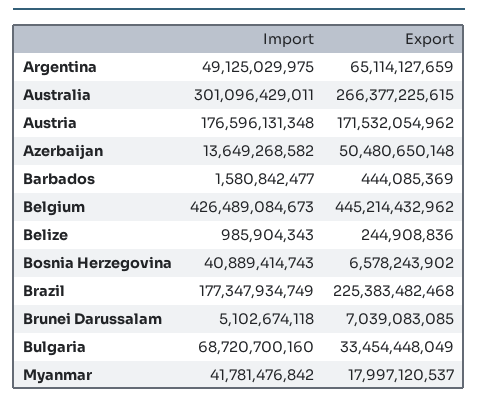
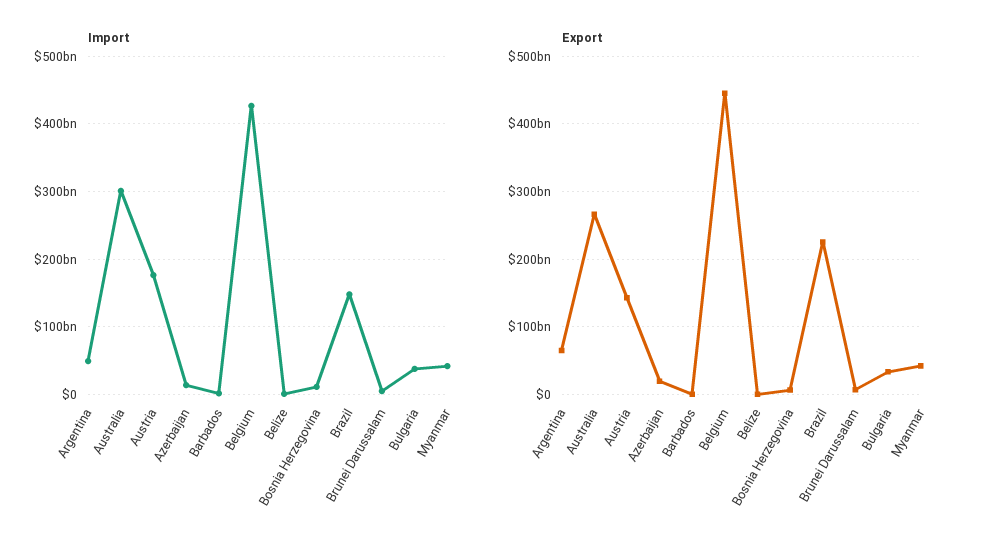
  {
    "Import": {
      "Argentina": 49125029975,
      "Australia": 301096429011,
      "Austria": 176596131348,
      "Azerbaijan": 13649268582,
      "Barbados": 1580842477,
      "Belgium": 426489084673,
      "Belize": 985904343,
-     "Bosnia Herzegovina": 40889414743,
+     "Bosnia Herzegovina": 10000000000,
-     "Brazil": 177347934749,
+     "Brazil": 150000000000,
      "Brunei Darussalam": 5102674118,
-     "Bulgaria": 68720700160,
+     "Bulgaria": 40000000000,
      "Myanmar": 41781476842
    },
    "Export": {
      "Argentina": 65114127659,
      "Australia": 266377225615,
-     "Austria": 171532054962,
+     "Austria": 140000000000,
-     "Azerbaijan": 50480650148,
+     "Azerbaijan": 20000000000,
      "Barbados": 444085369,
      "Belgium": 445214432962,
      "Belize": 244908836,
      "Bosnia Herzegovina": 6578243902,
      "Brazil": 225383482468,
      "Brunei Darussalam": 7039083085,
      "Bulgaria": 33454448049,
-     "Myanmar": 17997120537
+     "Myanmar": 40000000000
    }
  }

